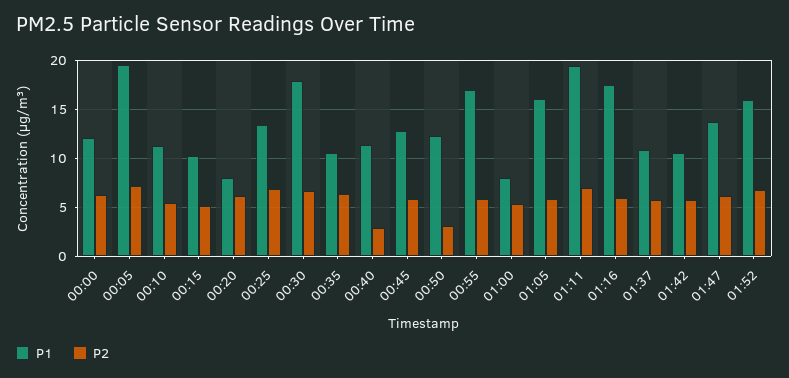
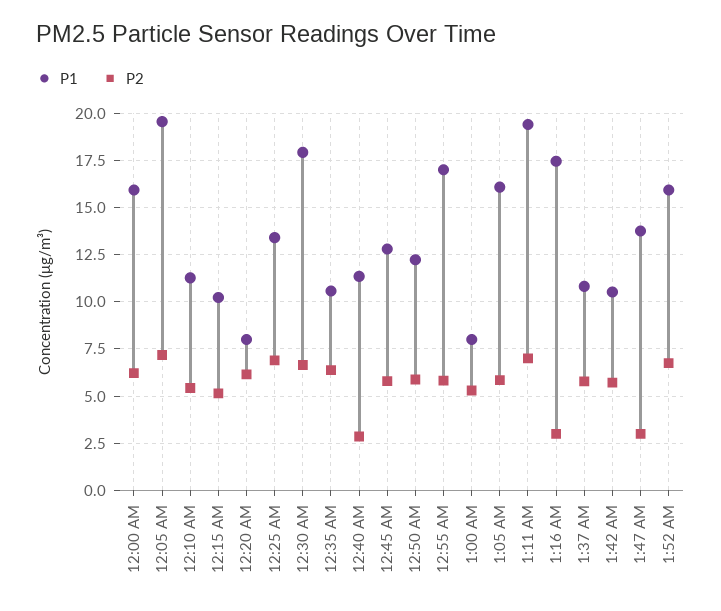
  {
    "P1": {
-     "00:00": 12,
+     "00:00": 16,
      "00:05": 19.5,
      "00:10": 11.5,
      "00:15": 10,
      "00:20": 8,
      "00:25": 13.5,
      "00:30": 18,
      "00:35": 10.5,
      "00:40": 11.5,
      "00:45": 13,
      "00:50": 12,
      "00:55": 17,
      "01:00": 8,
      "01:05": 16,
      "01:11": 19.5,
      "01:16": 17.5,
      "01:37": 11,
      "01:42": 10.5,
      "01:47": 14,
      "01:52": 16
    },
    "P2": {
      "00:00": 6,
      "00:05": 7,
      "00:10": 5.5,
      "00:15": 5,
      "00:20": 6,
      "00:25": 7,
      "00:30": 6.5,
      "00:35": 6.5,
      "00:40": 3,
      "00:45": 6,
-     "00:50": 3,
+     "00:50": 6,
      "00:55": 6,
      "01:00": 5.5,
      "01:05": 6,
      "01:11": 7,
-     "01:16": 6,
+     "01:16": 3,
      "01:37": 6,
      "01:42": 5.5,
-     "01:47": 6,
+     "01:47": 3,
      "01:52": 7
    }
  }

